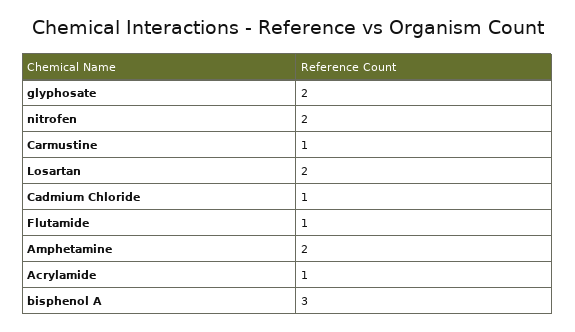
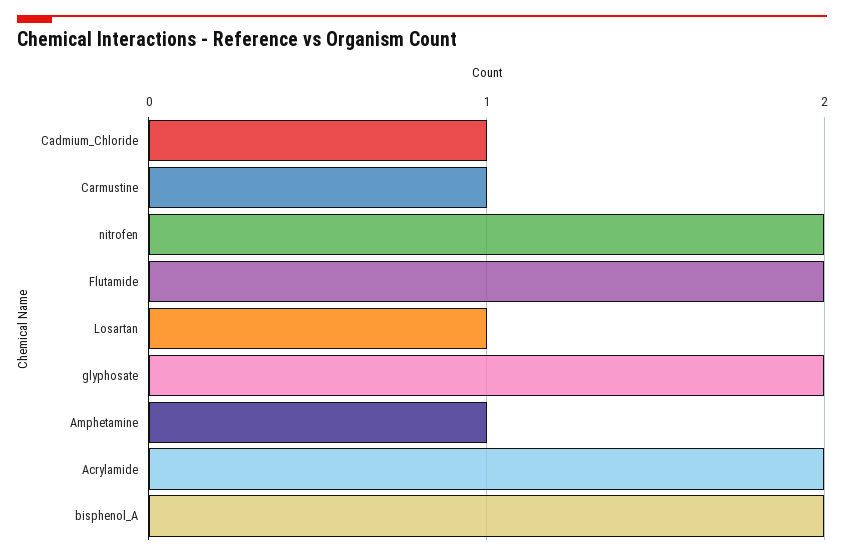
  {
    "glyphosate": 2,
    "nitrofen": 2,
    "Carmustine": 1,
-   "Losartan": 2,
+   "Losartan": 1,
    "Cadmium Chloride": 1,
-   "Flutamide": 1,
+   "Flutamide": 2,
-   "Amphetamine": 2,
+   "Amphetamine": 1,
-   "Acrylamide": 1,
+   "Acrylamide": 2,
-   "bisphenol A": 3
+   "bisphenol A": 2
  }

